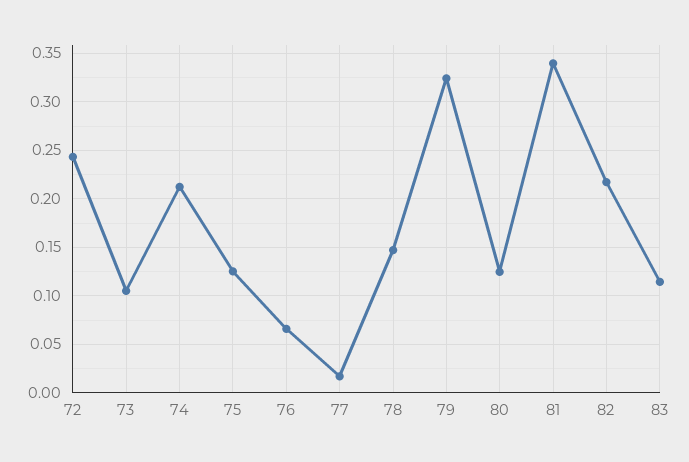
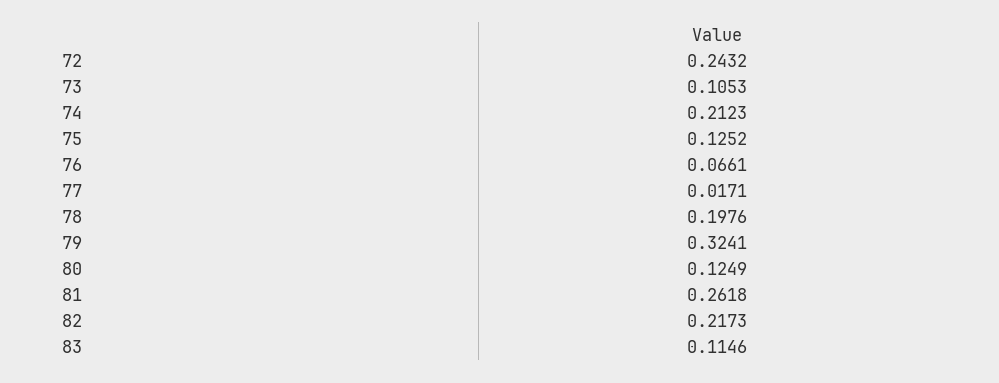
  {
    "72": 0.2432,
    "73": 0.1053,
    "74": 0.2123,
    "75": 0.1252,
    "76": 0.0661,
    "77": 0.0171,
-   "78": 0.15,
+   "78": 0.1976,
    "79": 0.3241,
    "80": 0.1249,
-   "81": 0.34,
+   "81": 0.2618,
    "82": 0.2173,
    "83": 0.1146
  }

